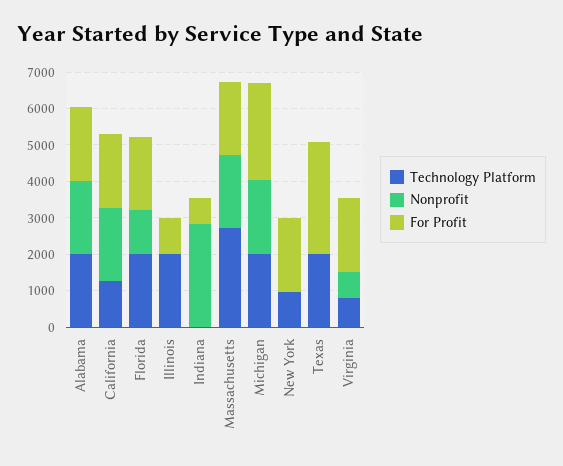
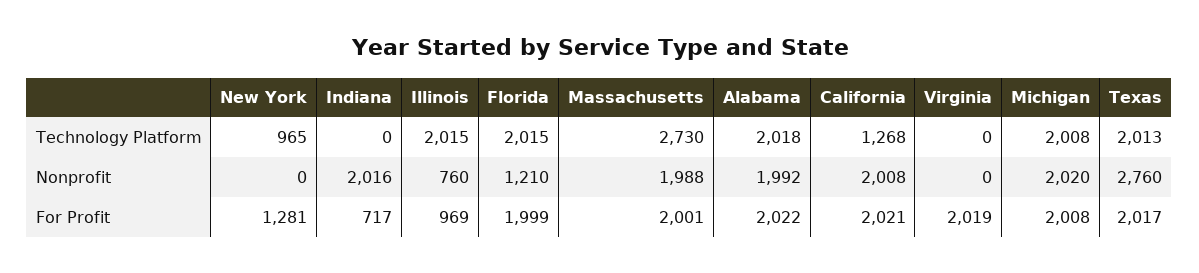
  {
    "Technology Platform": {
      "Alabama": 2018,
      "California": 1268,
      "Florida": 2015,
      "Illinois": 2015,
      "Indiana": 0,
      "Massachusetts": 2730,
      "Michigan": 2008,
      "New York": 965,
      "Texas": 2013,
-     "Virginia": 750
+     "Virginia": 0
    },
    "Nonprofit": {
      "Alabama": 1992,
      "California": 2008,
      "Florida": 1210,
-     "Illinois": 0,
+     "Illinois": 760,
-     "Indiana": 2750,
+     "Indiana": 2016,
      "Massachusetts": 1988,
      "Michigan": 2020,
      "New York": 0,
-     "Texas": 0,
+     "Texas": 2760,
-     "Virginia": 750
+     "Virginia": 0
    },
    "For Profit": {
      "Alabama": 2022,
      "California": 2021,
      "Florida": 1999,
      "Illinois": 969,
      "Indiana": 717,
      "Massachusetts": 2001,
-     "Michigan": 2750,
+     "Michigan": 2008,
-     "New York": 2000,
+     "New York": 1281,
-     "Texas": 3000,
+     "Texas": 2017,
      "Virginia": 2019
    }
  }

